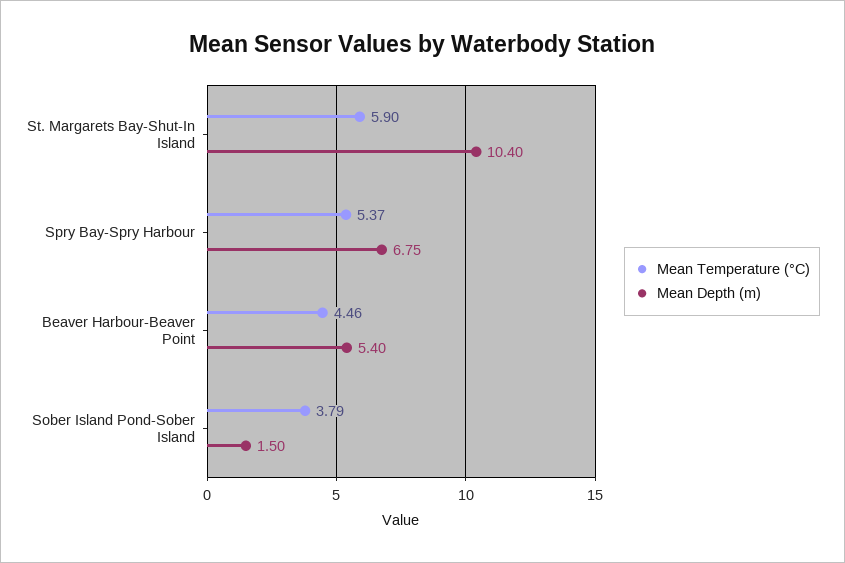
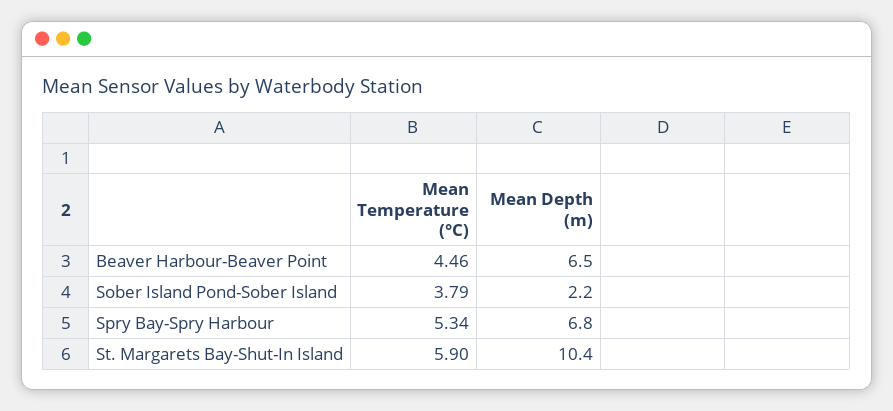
  {
    "Mean Temperature (°C)": {
      "St. Margarets Bay-Shut-In Island": 5.9,
-     "Spry Bay-Spry Harbour": 5.37,
+     "Spry Bay-Spry Harbour": 5.34,
      "Beaver Harbour-Beaver Point": 4.46,
      "Sober Island Pond-Sober Island": 3.79
    },
    "Mean Depth (m)": {
      "St. Margarets Bay-Shut-In Island": 10.4,
      "Spry Bay-Spry Harbour": 6.75,
-     "Beaver Harbour-Beaver Point": 5.4,
+     "Beaver Harbour-Beaver Point": 6.5,
-     "Sober Island Pond-Sober Island": 1.5
+     "Sober Island Pond-Sober Island": 2.2
    }
  }

